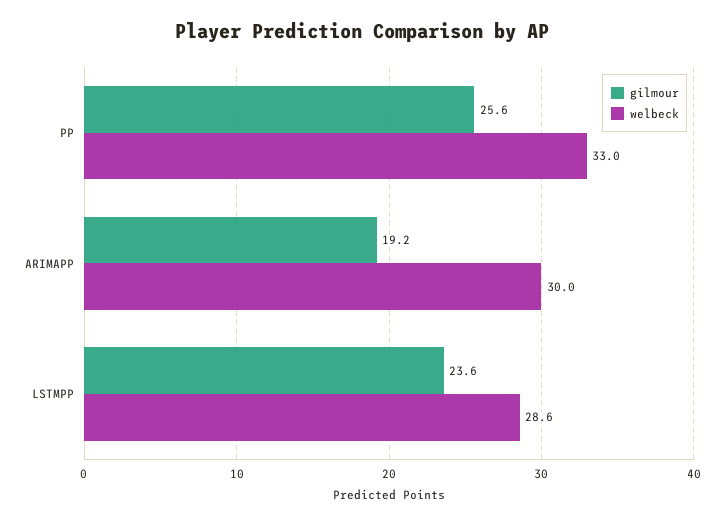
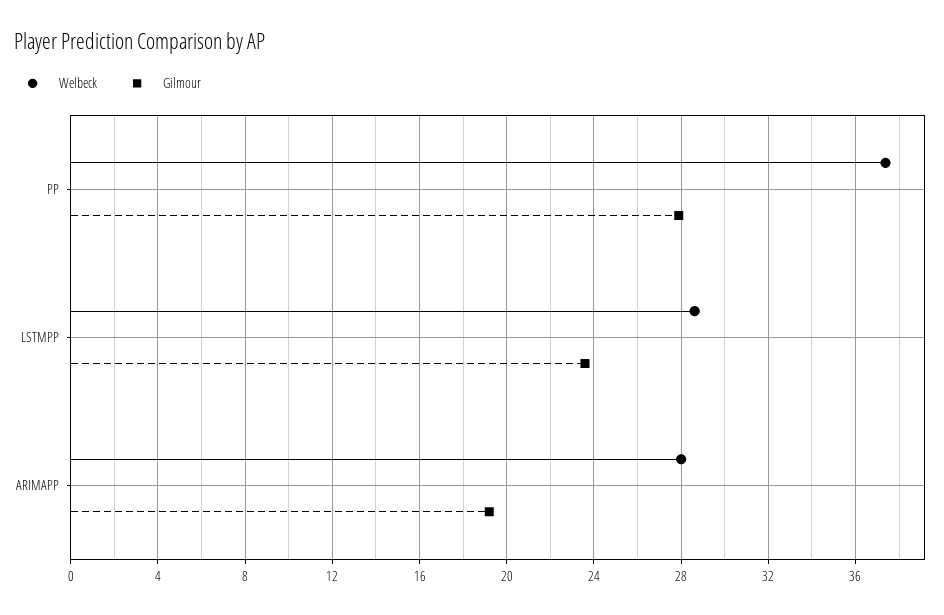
  {
    "gilmour": {
-     "PP": 25.6,
+     "PP": 28,
      "ARIMAPP": 19.2,
      "LSTMPP": 23.6
    },
    "welbeck": {
-     "PP": 33,
+     "PP": 37.5,
-     "ARIMAPP": 30,
+     "ARIMAPP": 28,
      "LSTMPP": 28.6
    }
  }

